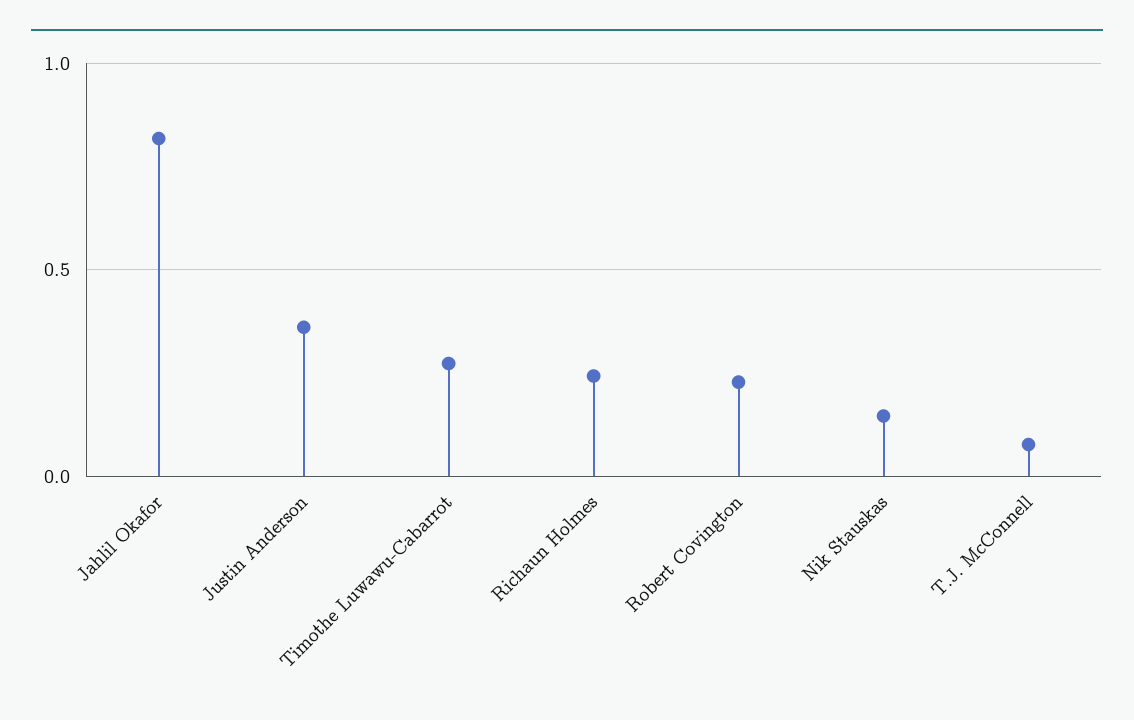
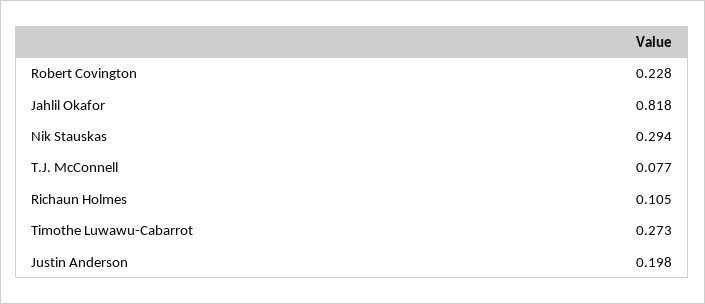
  {
    "Jahlil Okafor": 0.818,
-   "Justin Anderson": 0.35,
+   "Justin Anderson": 0.198,
    "Timothe Luwawu-Cabarrot": 0.273,
-   "Richaun Holmes": 0.25,
+   "Richaun Holmes": 0.105,
    "Robert Covington": 0.228,
-   "Nik Stauskas": 0.15,
+   "Nik Stauskas": 0.294,
    "T.J. McConnell": 0.077
  }

